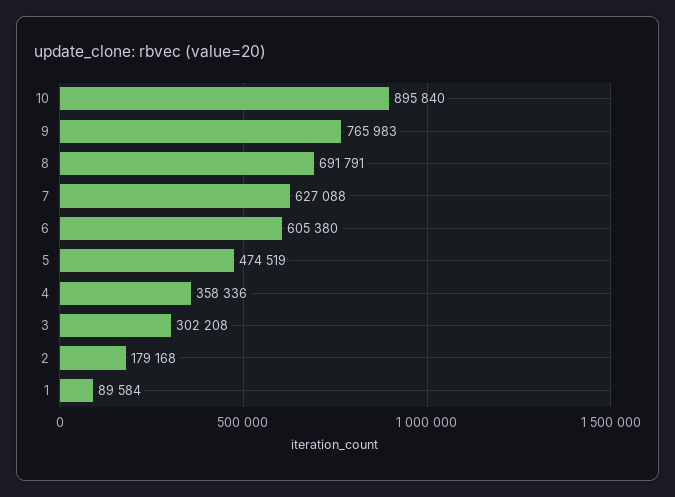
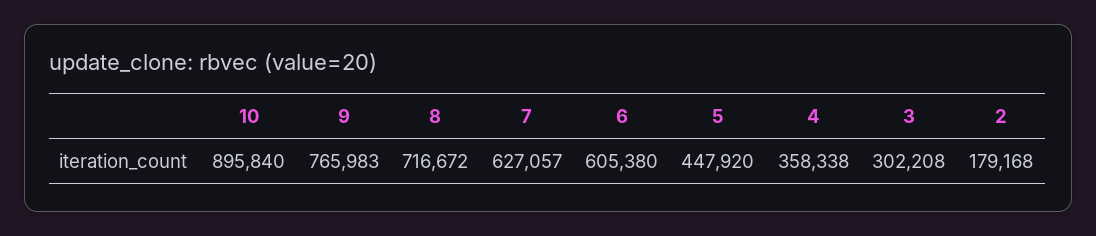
  {
    "10": 895840,
    "9": 765983,
-   "8": 691791,
+   "8": 716672,
-   "7": 627088,
+   "7": 627057,
    "6": 605380,
-   "5": 474519,
+   "5": 447920,
-   "4": 358336,
+   "4": 358338,
    "3": 302208,
-   "2": 179168,
+   "2": 179168
-   "1": 89584
  }

